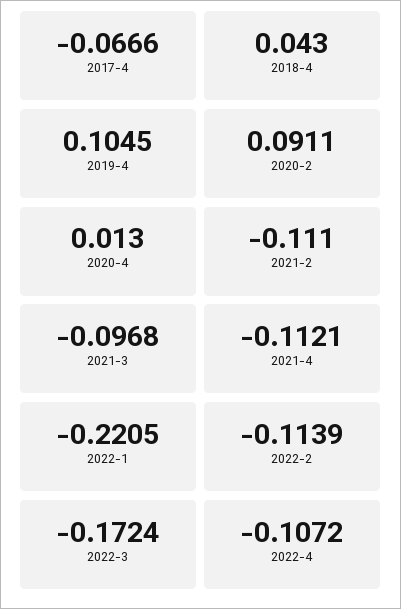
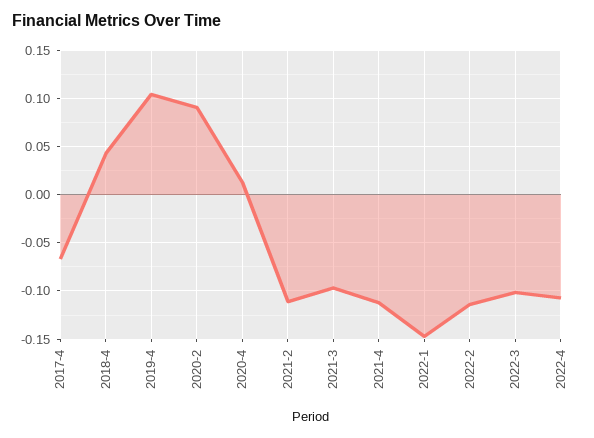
  {
    "2017-4": -0.0666,
    "2018-4": 0.043,
    "2019-4": 0.1045,
    "2020-2": 0.0911,
    "2020-4": 0.013,
    "2021-2": -0.111,
    "2021-3": -0.0968,
    "2021-4": -0.1121,
-   "2022-1": -0.2205,
+   "2022-1": -0.15,
    "2022-2": -0.1139,
-   "2022-3": -0.1724,
+   "2022-3": -0.1,
    "2022-4": -0.1072
  }

